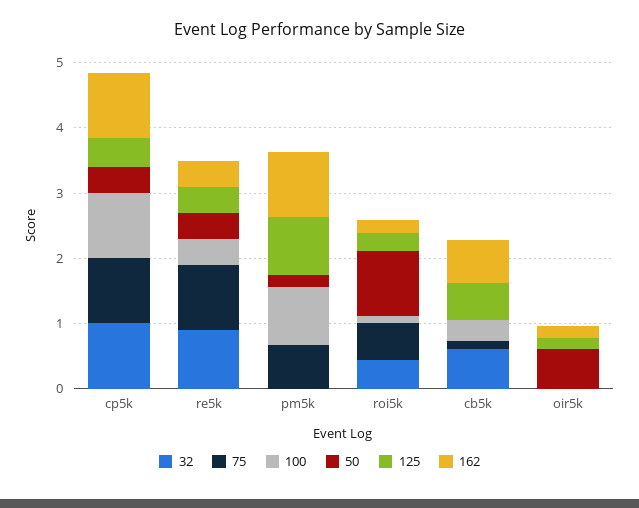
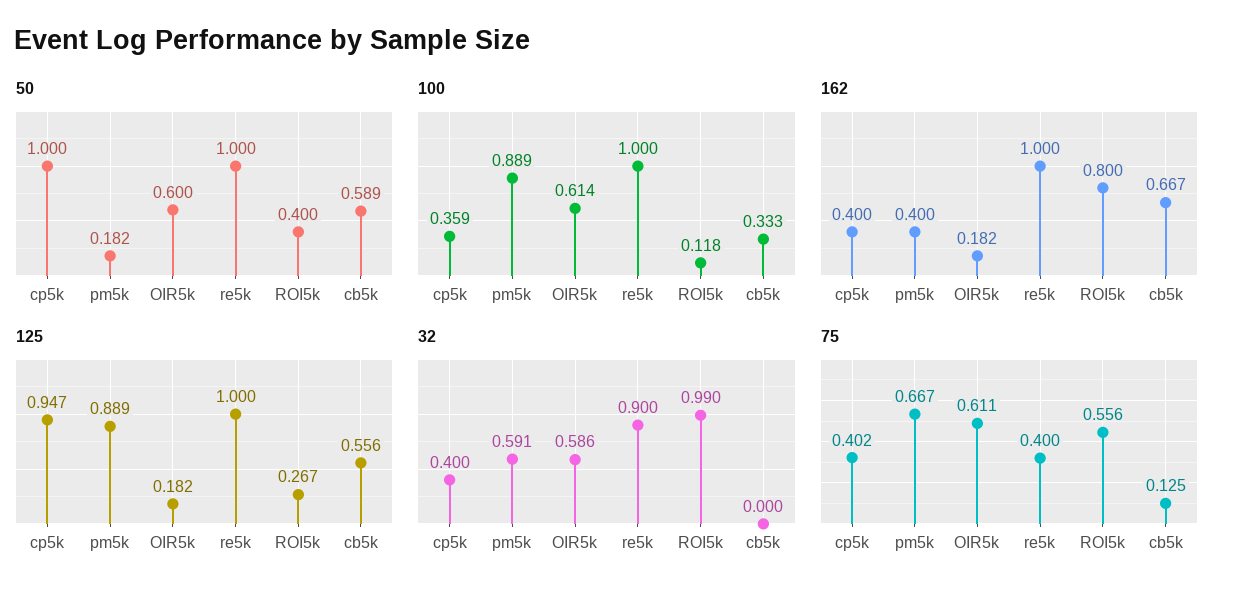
  {
    "32": {
-     "cp5k": 1,
+     "cp5k": 0.4,
      "re5k": 0.9,
-     "pm5k": 0,
+     "pm5k": 0.591,
-     "roi5k": 0.4,
+     "roi5k": 0.99,
-     "cb5k": 0.6,
+     "cb5k": 0,
-     "oir5k": 0
+     "oir5k": 0.586
    },
    "75": {
-     "cp5k": 1,
+     "cp5k": 0.402,
-     "re5k": 1,
+     "re5k": 0.4,
      "pm5k": 0.667,
      "roi5k": 0.556,
      "cb5k": 0.125,
-     "oir5k": 0
+     "oir5k": 0.611
    },
    "100": {
-     "cp5k": 1,
+     "cp5k": 0.359,
-     "re5k": 0.4,
+     "re5k": 1,
      "pm5k": 0.889,
      "roi5k": 0.118,
      "cb5k": 0.333,
-     "oir5k": 0
+     "oir5k": 0.614
    },
    "50": {
-     "cp5k": 0.4,
+     "cp5k": 1,
-     "re5k": 0.4,
+     "re5k": 1,
      "pm5k": 0.182,
-     "roi5k": 1,
+     "roi5k": 0.4,
-     "cb5k": 0,
+     "cb5k": 0.589,
      "oir5k": 0.6
    },
    "125": {
-     "cp5k": 0.4,
+     "cp5k": 0.947,
-     "re5k": 0.4,
+     "re5k": 1,
      "pm5k": 0.889,
      "roi5k": 0.267,
      "cb5k": 0.556,
      "oir5k": 0.182
    },
    "162": {
-     "cp5k": 1,
+     "cp5k": 0.4,
-     "re5k": 0.4,
+     "re5k": 1,
-     "pm5k": 1,
+     "pm5k": 0.4,
-     "roi5k": 0.2,
+     "roi5k": 0.8,
      "cb5k": 0.667,
      "oir5k": 0.182
    }
  }

